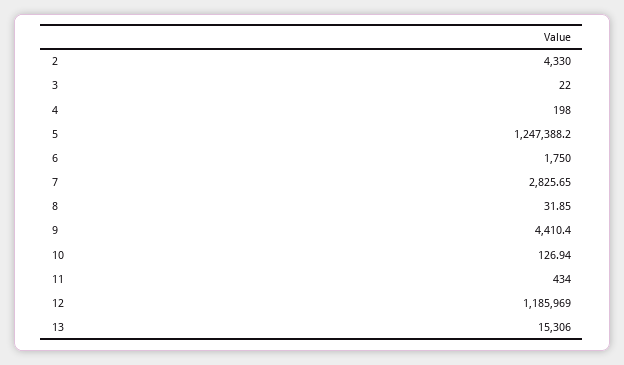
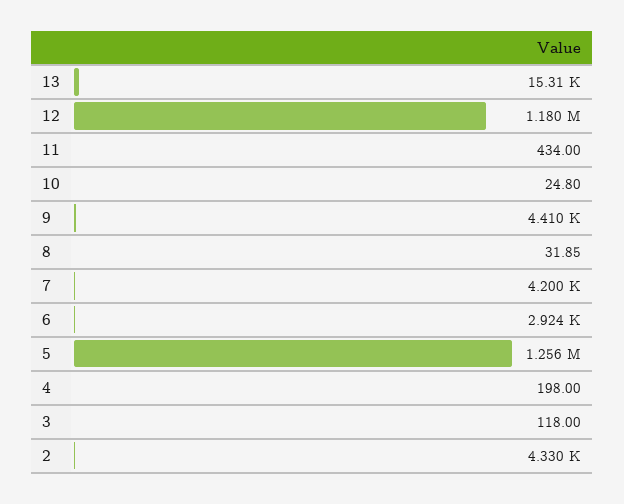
  {
    "2": 4330,
-   "3": 22,
+   "3": 118,
    "4": 198,
-   "5": 1247388.2,
+   "5": 1256000,
-   "6": 1750,
+   "6": 2924,
-   "7": 2825.65,
+   "7": 4200,
    "8": 31.85,
    "9": 4410.4,
-   "10": 126.94,
+   "10": 24.8,
    "11": 434,
-   "12": 1185969,
+   "12": 1180000,
    "13": 15306
  }

